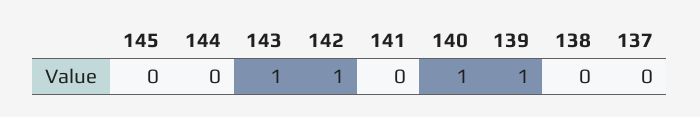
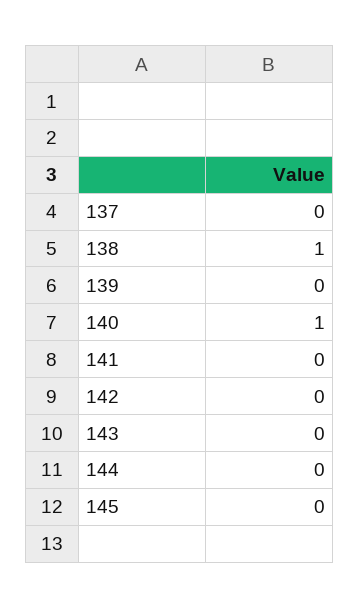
  {
    "145": 0,
    "144": 0,
-   "143": 1,
+   "143": 0,
-   "142": 1,
+   "142": 0,
    "141": 0,
    "140": 1,
-   "139": 1,
+   "139": 0,
-   "138": 0,
+   "138": 1,
    "137": 0
  }

